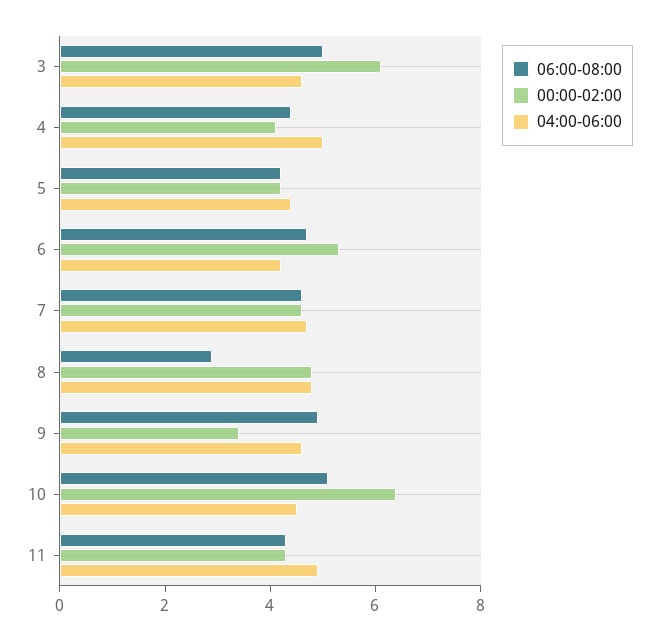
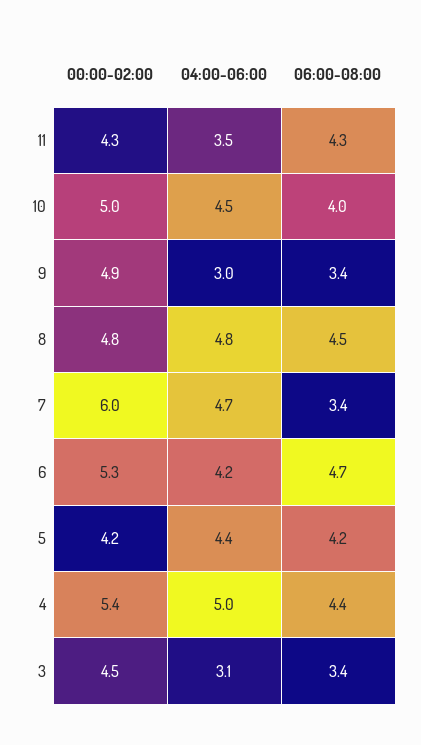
  {
    "06:00-08:00": {
-     "3": 5,
+     "3": 3.4,
      "4": 4.4,
      "5": 4.2,
      "6": 4.7,
-     "7": 4.5,
+     "7": 3.4,
-     "8": 3,
+     "8": 4.5,
-     "9": 5,
+     "9": 3.4,
-     "10": 5,
+     "10": 4,
      "11": 4.3
    },
    "00:00-02:00": {
-     "3": 6,
+     "3": 4.5,
-     "4": 4,
+     "4": 5.4,
      "5": 4.2,
      "6": 5.3,
-     "7": 4.5,
+     "7": 6,
      "8": 4.8,
-     "9": 3.5,
+     "9": 4.9,
-     "10": 6.5,
+     "10": 5,
      "11": 4.3
    },
    "04:00-06:00": {
-     "3": 4.5,
+     "3": 3.1,
      "4": 5,
      "5": 4.4,
      "6": 4.2,
      "7": 4.7,
      "8": 4.8,
-     "9": 4.5,
+     "9": 3,
      "10": 4.5,
-     "11": 5
+     "11": 3.5
    }
  }

